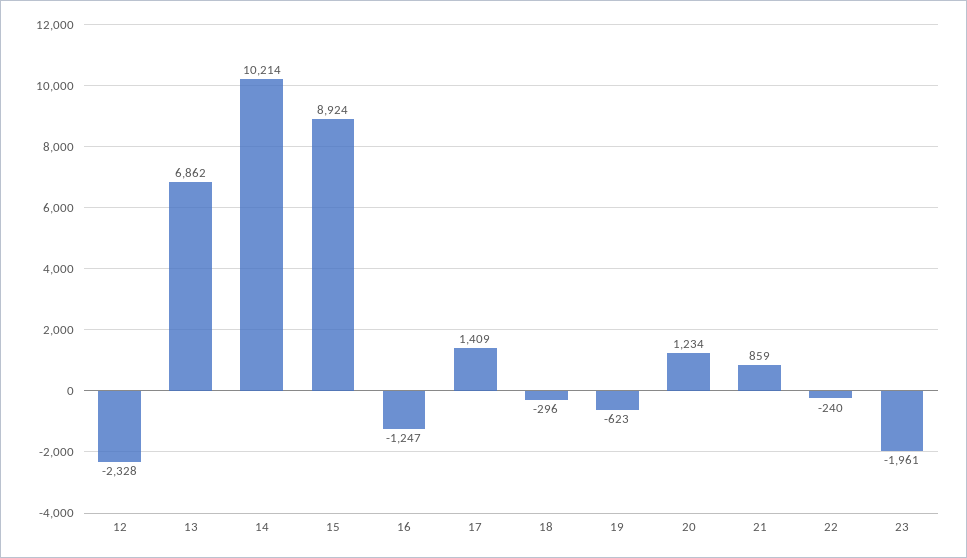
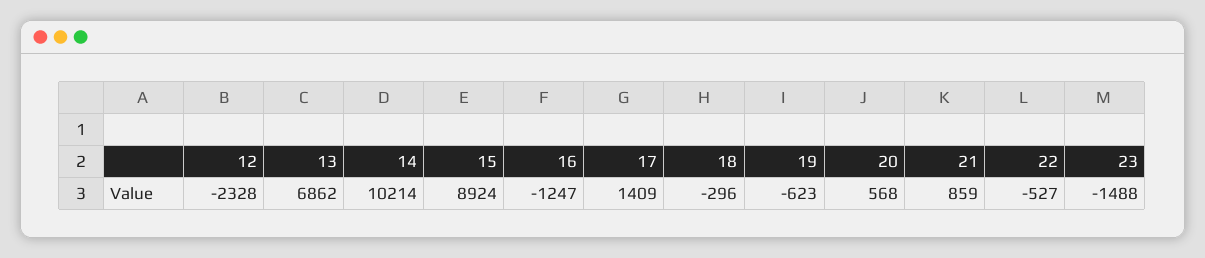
  {
    "12": -2328,
    "13": 6862,
    "14": 10214,
    "15": 8924,
    "16": -1247,
    "17": 1409,
    "18": -296,
    "19": -623,
-   "20": 1234,
+   "20": 568,
    "21": 859,
-   "22": -240,
+   "22": -527,
-   "23": -1961
+   "23": -1488
  }

